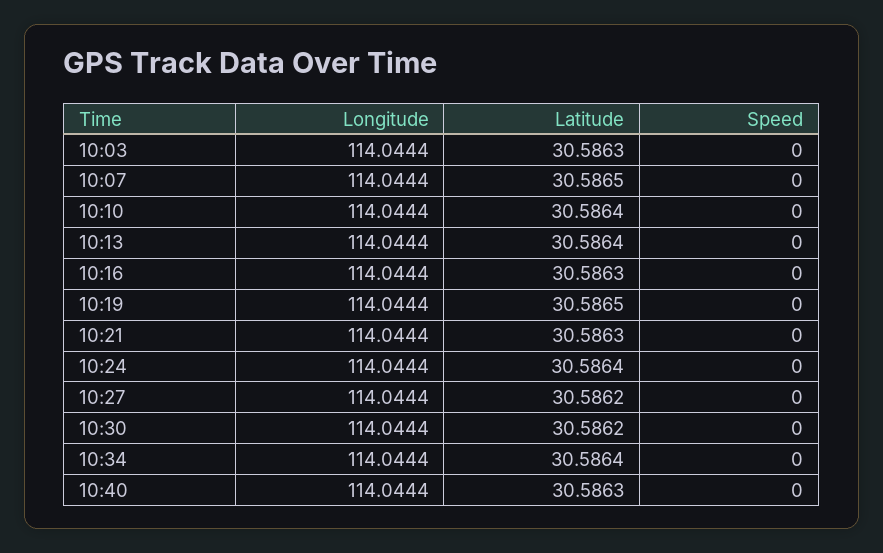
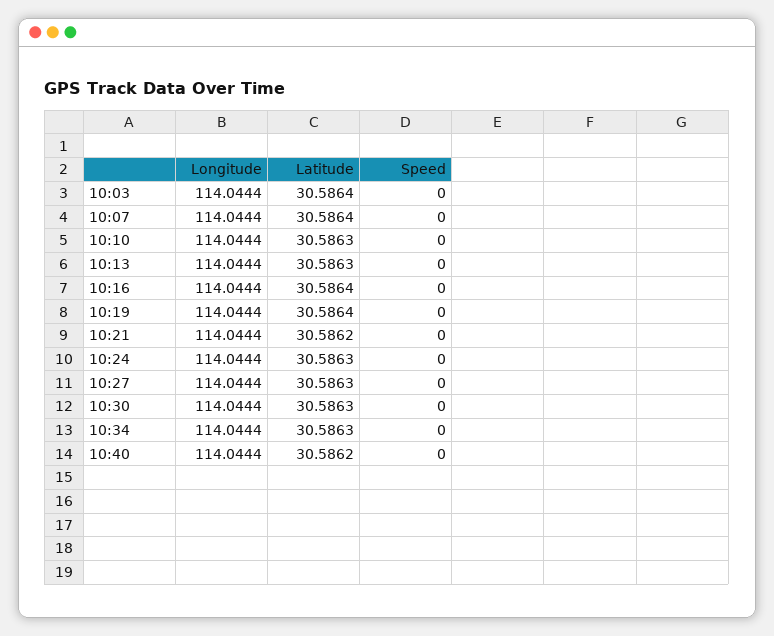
  {
    "Longitude": {
      "10:03": 114.0444,
      "10:07": 114.0444,
      "10:10": 114.0444,
      "10:13": 114.0444,
      "10:16": 114.0444,
      "10:19": 114.0444,
      "10:21": 114.0444,
      "10:24": 114.0444,
      "10:27": 114.0444,
      "10:30": 114.0444,
      "10:34": 114.0444,
      "10:40": 114.0444
    },
    "Latitude": {
-     "10:03": 30.5863,
+     "10:03": 30.5864,
-     "10:07": 30.5865,
+     "10:07": 30.5864,
-     "10:10": 30.5864,
+     "10:10": 30.5863,
-     "10:13": 30.5864,
+     "10:13": 30.5863,
-     "10:16": 30.5863,
+     "10:16": 30.5864,
-     "10:19": 30.5865,
+     "10:19": 30.5864,
-     "10:21": 30.5863,
+     "10:21": 30.5862,
-     "10:24": 30.5864,
+     "10:24": 30.5863,
-     "10:27": 30.5862,
+     "10:27": 30.5863,
-     "10:30": 30.5862,
+     "10:30": 30.5863,
-     "10:34": 30.5864,
+     "10:34": 30.5863,
-     "10:40": 30.5863
+     "10:40": 30.5862
    },
    "Speed": {
      "10:03": 0,
      "10:07": 0,
      "10:10": 0,
      "10:13": 0,
      "10:16": 0,
      "10:19": 0,
      "10:21": 0,
      "10:24": 0,
      "10:27": 0,
      "10:30": 0,
      "10:34": 0,
      "10:40": 0
    }
  }

